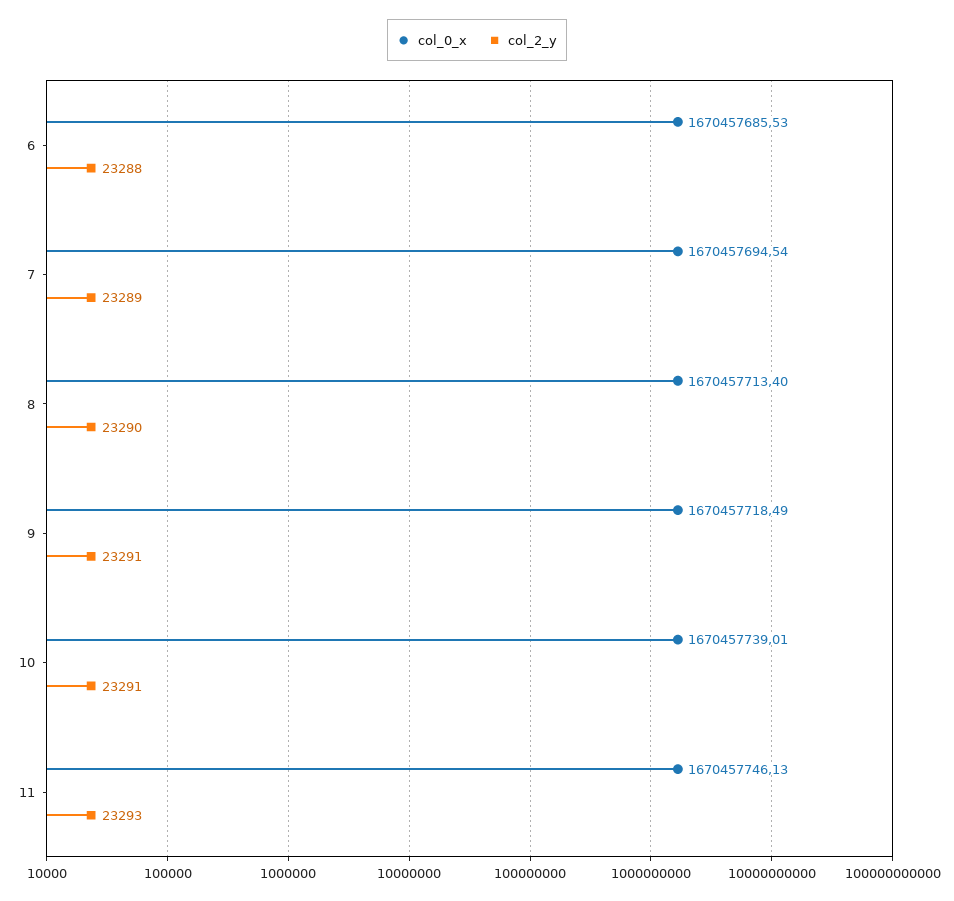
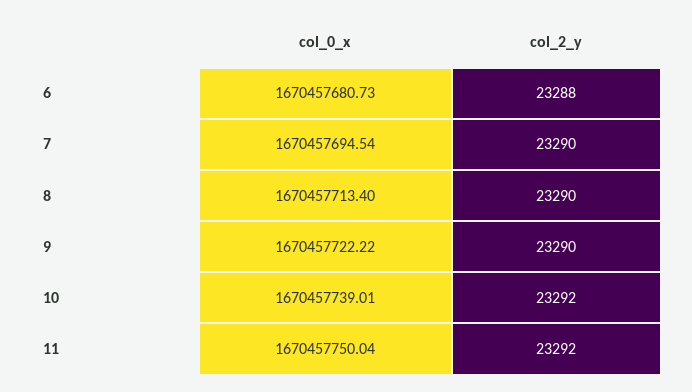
  {
    "col_0_x": {
-     "6": 1670457685.53,
+     "6": 1670457680.73,
      "7": 1670457694.54,
      "8": 1670457713.4,
-     "9": 1670457718.49,
+     "9": 1670457722.22,
      "10": 1670457739.01,
-     "11": 1670457746.13
+     "11": 1670457750.04
    },
    "col_2_y": {
      "6": 23288,
-     "7": 23289,
+     "7": 23290,
      "8": 23290,
-     "9": 23291,
+     "9": 23290,
-     "10": 23291,
+     "10": 23292,
-     "11": 23293
+     "11": 23292
    }
  }

